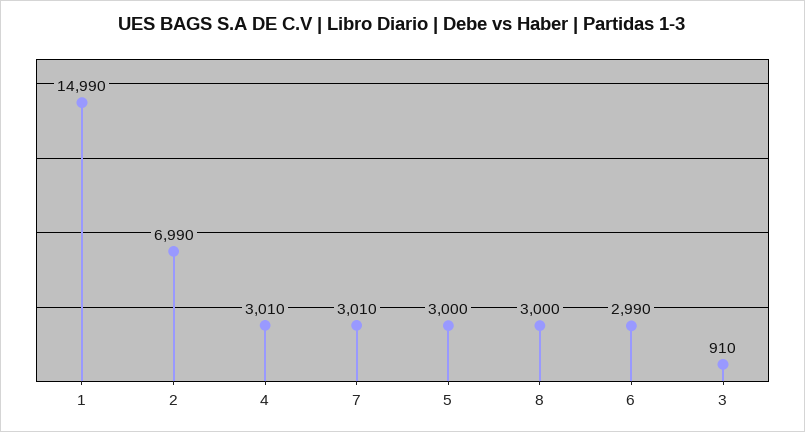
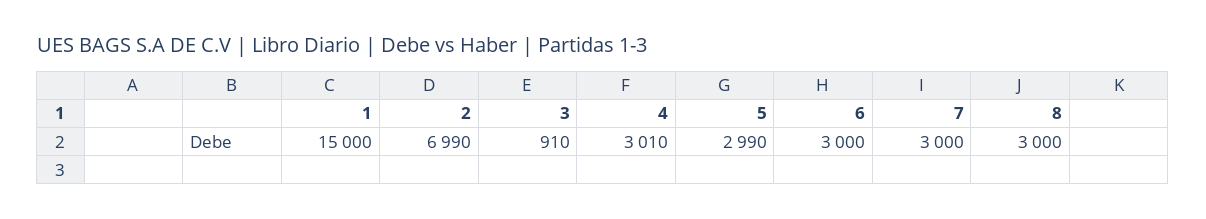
  {
-   "1": 14990,
+   "1": 15000,
    "2": 6990,
    "4": 3010,
-   "7": 3010,
+   "7": 3000,
-   "5": 3000,
+   "5": 2990,
    "8": 3000,
-   "6": 2990,
+   "6": 3000,
    "3": 910
  }

